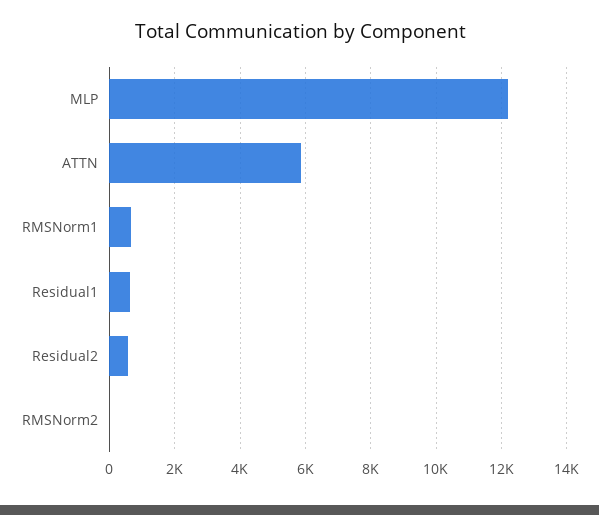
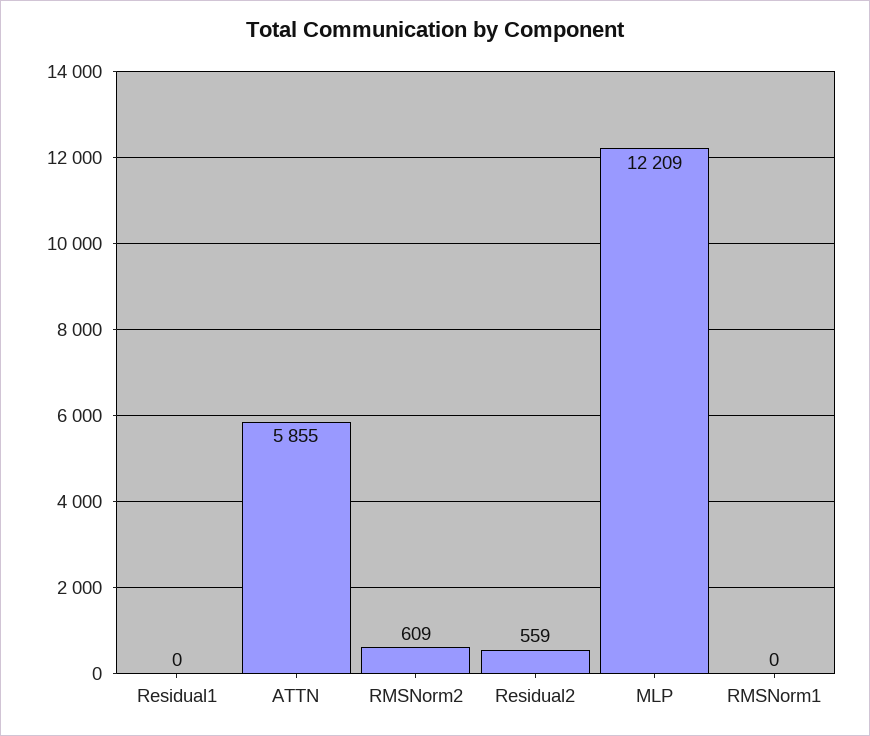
  {
    "MLP": 12209,
    "ATTN": 5855,
-   "RMSNorm1": 600,
+   "RMSNorm1": 0,
-   "Residual1": 600,
+   "Residual1": 0,
    "Residual2": 559,
-   "RMSNorm2": 0
+   "RMSNorm2": 609
  }

